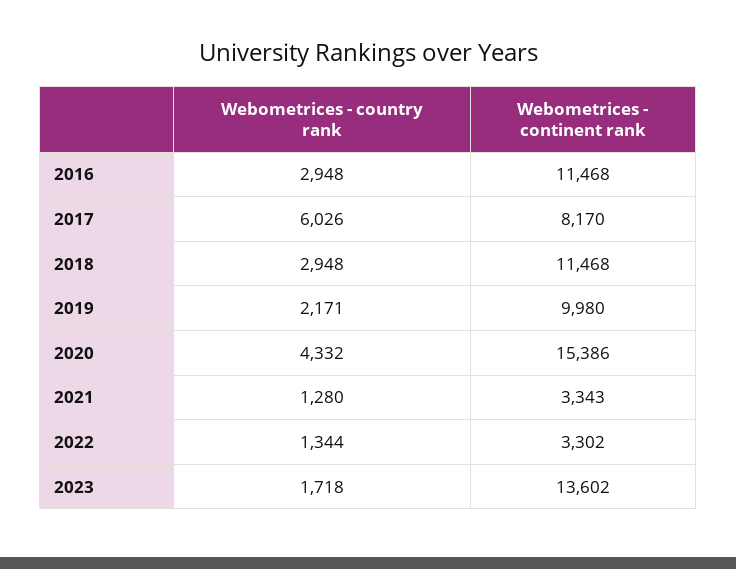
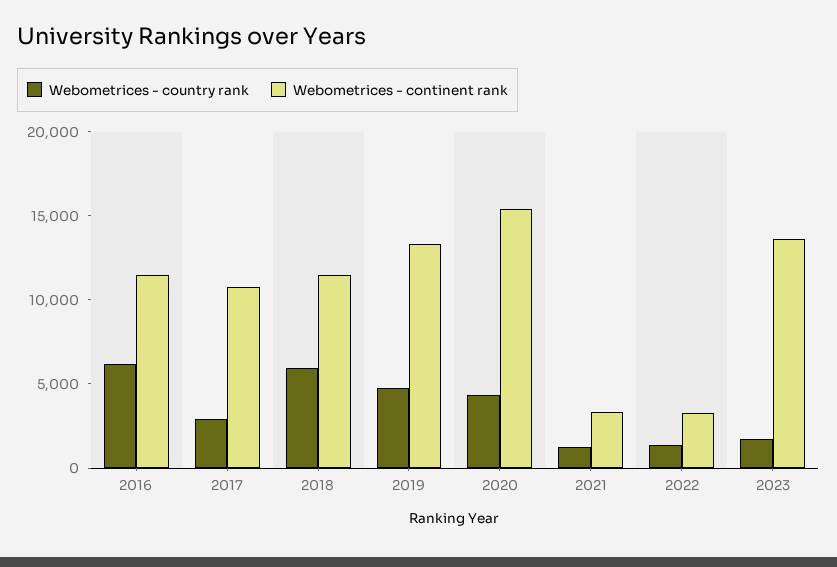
  {
    "Webometrices - country rank": {
-     "2016": 2948,
+     "2016": 6000,
-     "2017": 6026,
+     "2017": 3000,
-     "2018": 2948,
+     "2018": 6000,
-     "2019": 2171,
+     "2019": 5000,
      "2020": 4332,
      "2021": 1280,
      "2022": 1344,
      "2023": 1718
    },
    "Webometrices - continent rank": {
      "2016": 11468,
-     "2017": 8170,
+     "2017": 11000,
      "2018": 11468,
-     "2019": 9980,
+     "2019": 13000,
      "2020": 15386,
      "2021": 3343,
      "2022": 3302,
      "2023": 13602
    }
  }

